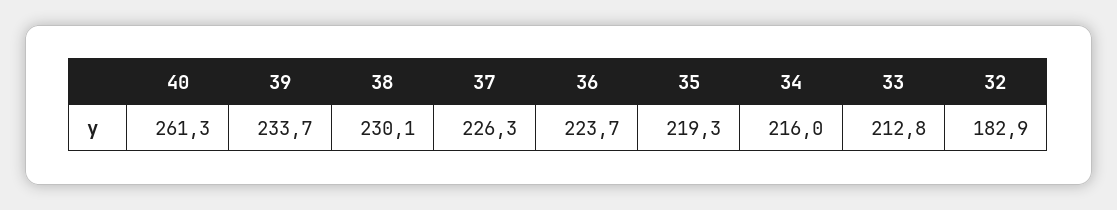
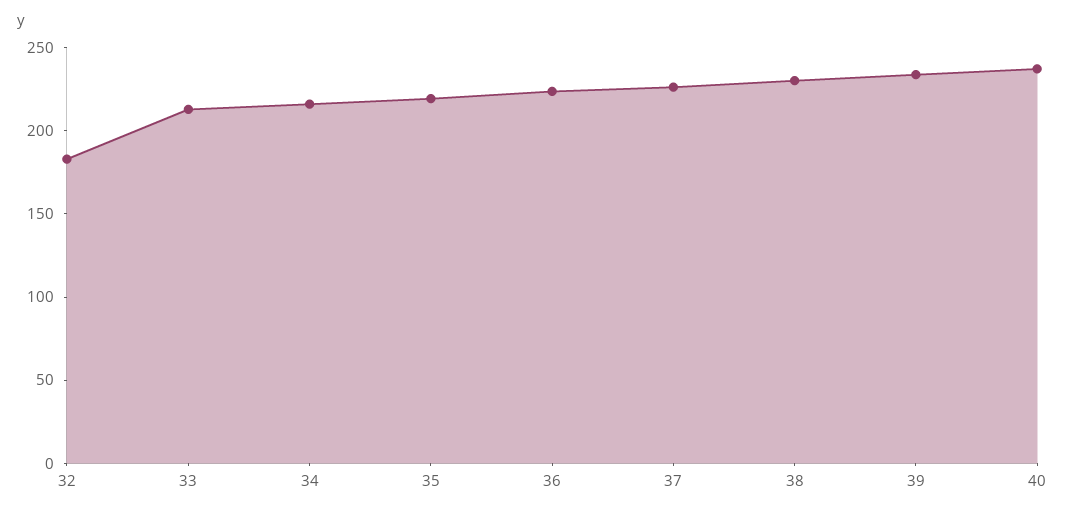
  {
-   "40": 261.3,
+   "40": 240,
    "39": 233.7,
    "38": 230.1,
    "37": 226.3,
    "36": 223.7,
    "35": 219.3,
    "34": 216,
    "33": 212.8,
    "32": 182.9
  }

